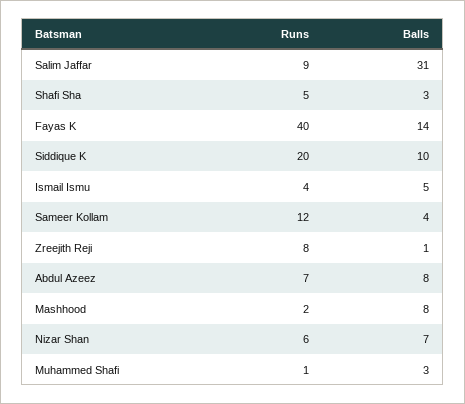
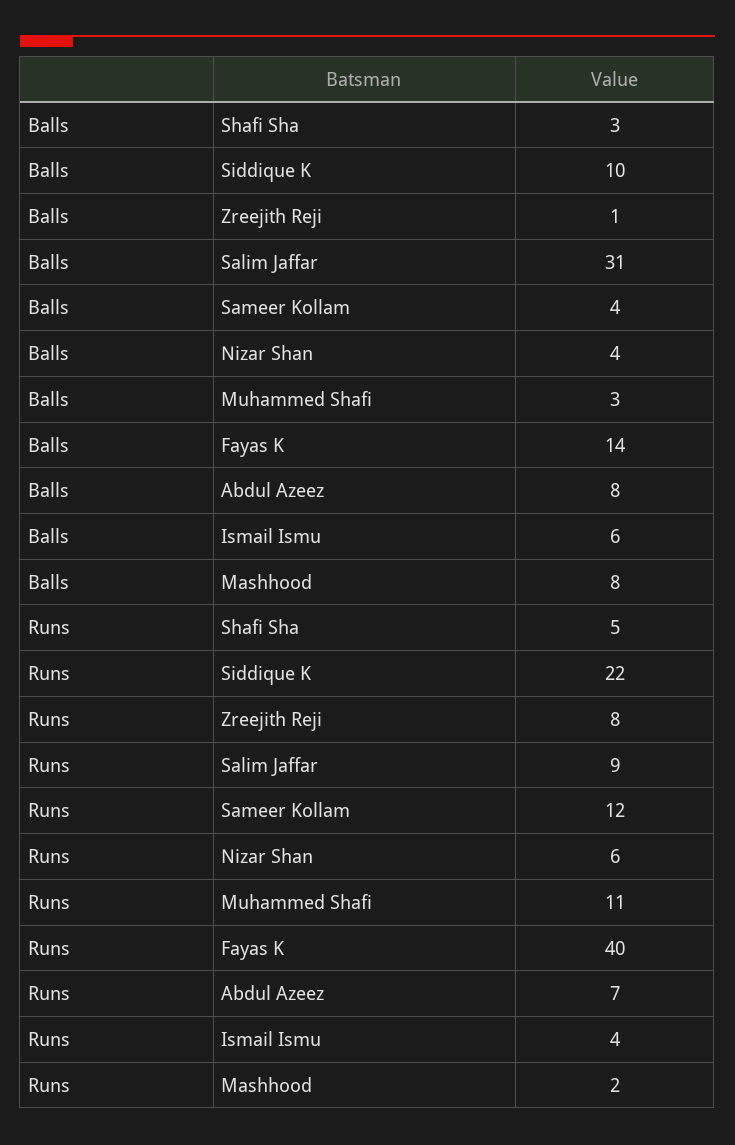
  {
    "Runs": {
      "Salim Jaffar": 9,
      "Shafi Sha": 5,
      "Fayas K": 40,
-     "Siddique K": 20,
+     "Siddique K": 22,
      "Ismail Ismu": 4,
      "Sameer Kollam": 12,
      "Zreejith Reji": 8,
      "Abdul Azeez": 7,
      "Mashhood": 2,
      "Nizar Shan": 6,
-     "Muhammed Shafi": 1
+     "Muhammed Shafi": 11
    },
    "Balls": {
      "Salim Jaffar": 31,
      "Shafi Sha": 3,
      "Fayas K": 14,
      "Siddique K": 10,
-     "Ismail Ismu": 5,
+     "Ismail Ismu": 6,
      "Sameer Kollam": 4,
      "Zreejith Reji": 1,
      "Abdul Azeez": 8,
      "Mashhood": 8,
-     "Nizar Shan": 7,
+     "Nizar Shan": 4,
      "Muhammed Shafi": 3
    }
  }

